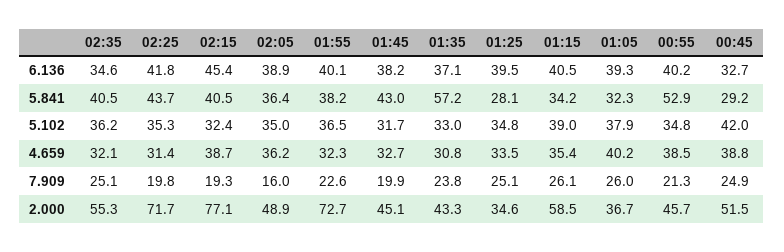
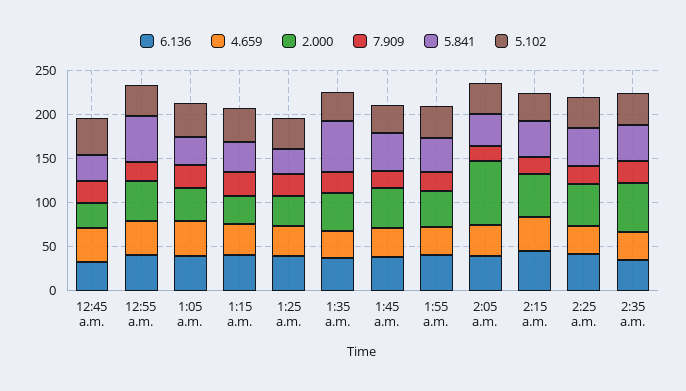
  {
    "6.136": {
      "02:35": 34.6,
      "02:25": 41.8,
      "02:15": 45.4,
      "02:05": 38.9,
      "01:55": 40.1,
      "01:45": 38.2,
      "01:35": 37.1,
      "01:25": 39.5,
      "01:15": 40.5,
      "01:05": 39.3,
      "00:55": 40.2,
      "00:45": 32.7
    },
    "5.841": {
      "02:35": 40.5,
      "02:25": 43.7,
      "02:15": 40.5,
      "02:05": 36.4,
      "01:55": 38.2,
      "01:45": 43,
      "01:35": 57.2,
      "01:25": 28.1,
      "01:15": 34.2,
      "01:05": 32.3,
      "00:55": 52.9,
      "00:45": 29.2
    },
    "5.102": {
      "02:35": 36.2,
      "02:25": 35.3,
      "02:15": 32.4,
      "02:05": 35,
      "01:55": 36.5,
      "01:45": 31.7,
      "01:35": 33,
      "01:25": 34.8,
      "01:15": 39,
      "01:05": 37.9,
      "00:55": 34.8,
      "00:45": 42
    },
    "4.659": {
      "02:35": 32.1,
      "02:25": 31.4,
      "02:15": 38.7,
      "02:05": 36.2,
      "01:55": 32.3,
      "01:45": 32.7,
      "01:35": 30.8,
      "01:25": 33.5,
      "01:15": 35.4,
      "01:05": 40.2,
      "00:55": 38.5,
      "00:45": 38.8
    },
    "7.909": {
      "02:35": 25.1,
      "02:25": 19.8,
      "02:15": 19.3,
      "02:05": 16,
      "01:55": 22.6,
      "01:45": 19.9,
      "01:35": 23.8,
      "01:25": 25.1,
      "01:15": 26.1,
      "01:05": 26,
      "00:55": 21.3,
      "00:45": 24.9
    },
    "2.000": {
      "02:35": 55.3,
-     "02:25": 71.7,
+     "02:25": 50,
-     "02:15": 77.1,
+     "02:15": 50,
-     "02:05": 48.9,
+     "02:05": 70,
-     "01:55": 72.7,
+     "01:55": 40,
      "01:45": 45.1,
      "01:35": 43.3,
      "01:25": 34.6,
-     "01:15": 58.5,
+     "01:15": 30,
      "01:05": 36.7,
      "00:55": 45.7,
-     "00:45": 51.5
+     "00:45": 30
    }
  }

